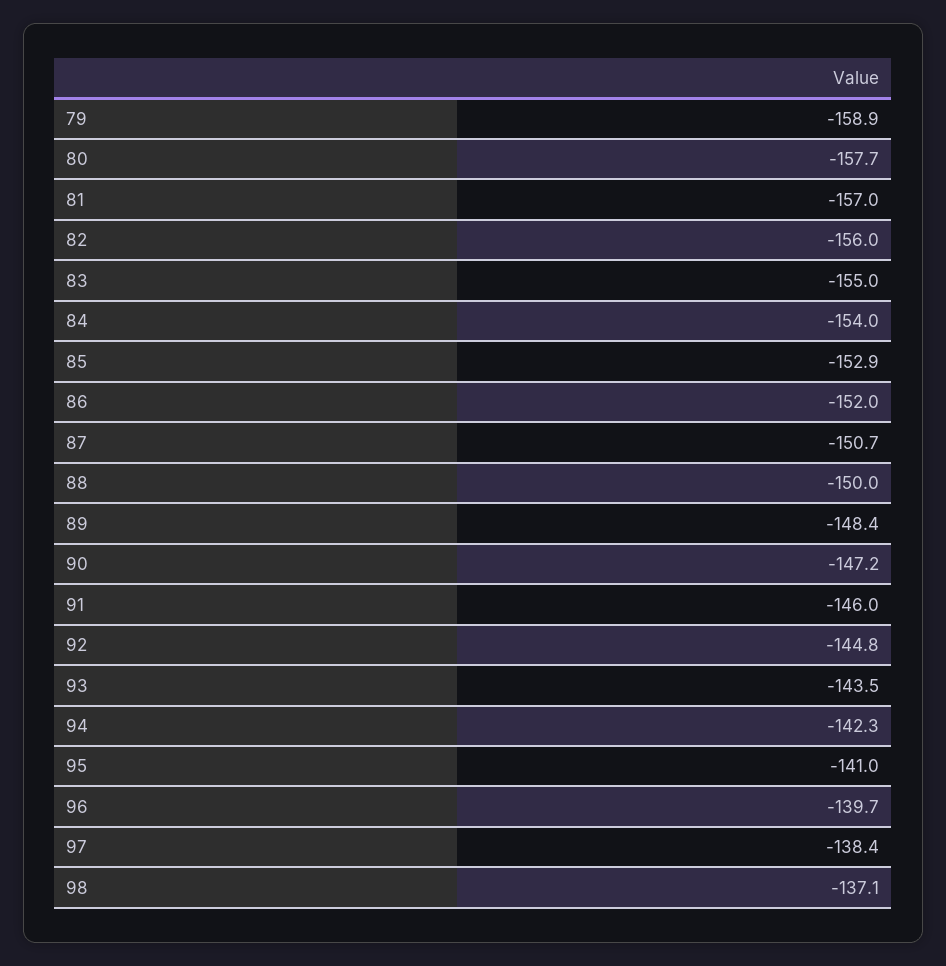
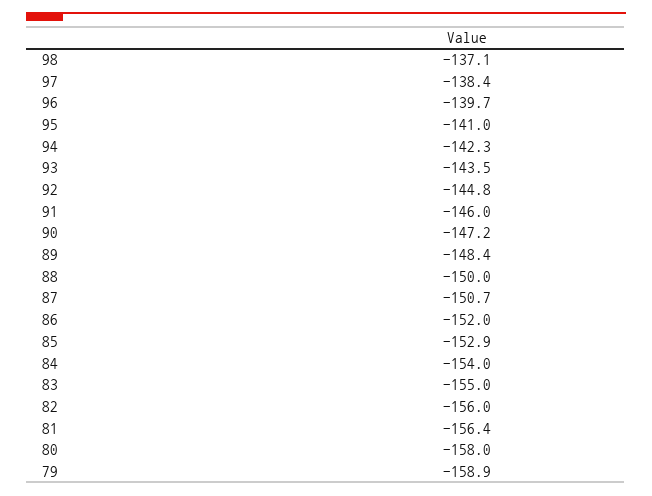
  {
    "79": -158.9,
-   "80": -157.7,
+   "80": -158,
-   "81": -157,
+   "81": -156.4,
    "82": -156,
    "83": -155,
    "84": -154,
    "85": -152.9,
    "86": -152,
    "87": -150.7,
    "88": -150,
    "89": -148.4,
    "90": -147.2,
    "91": -146,
    "92": -144.8,
    "93": -143.5,
    "94": -142.3,
    "95": -141,
    "96": -139.7,
    "97": -138.4,
    "98": -137.1
  }

